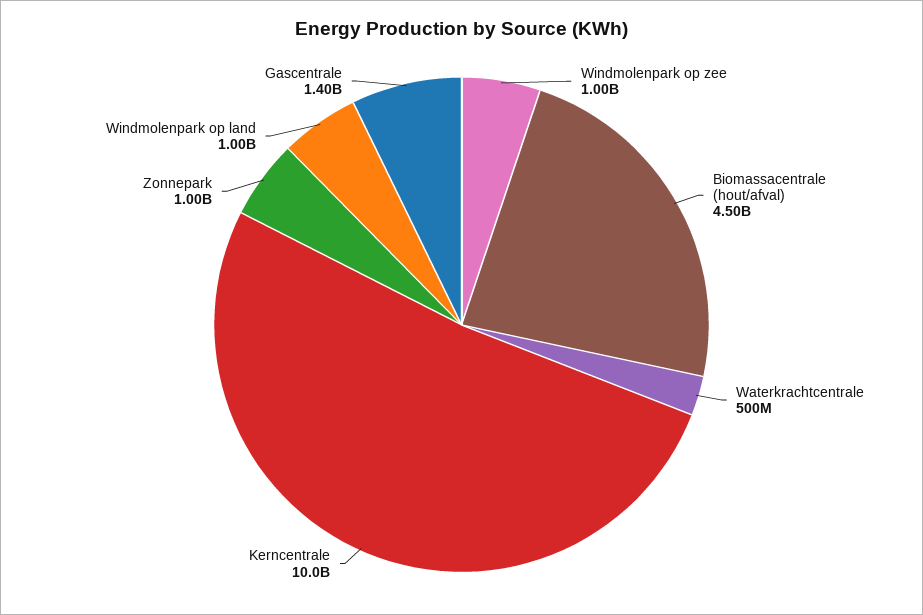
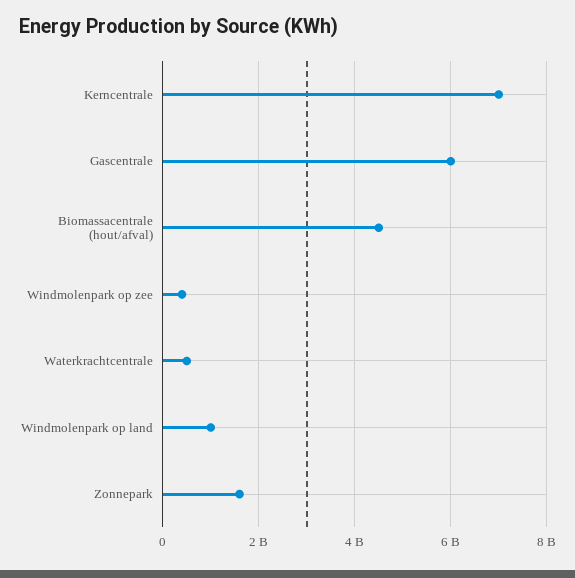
  {
-   "Windmolenpark op zee": 1000000000,
+   "Windmolenpark op zee": 400000000,
    "Biomassacentrale (hout/afval)": 4500000000,
    "Waterkrachtcentrale": 500000000,
-   "Kerncentrale": 10000000000,
+   "Kerncentrale": 7000000000,
-   "Zonnepark": 1000000000,
+   "Zonnepark": 1600000000,
    "Windmolenpark op land": 1000000000,
-   "Gascentrale": 1400000000
+   "Gascentrale": 6000000000
  }

